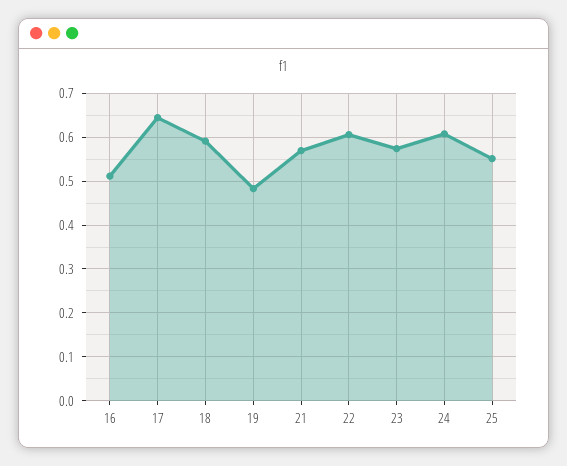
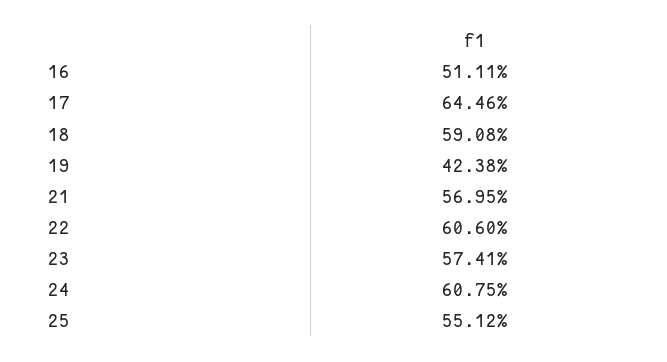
  {
    "16": 0.5111,
    "17": 0.6446,
    "18": 0.5908,
-   "19": 0.48,
+   "19": 0.4238,
    "21": 0.5695,
    "22": 0.606,
    "23": 0.5741,
    "24": 0.6075,
    "25": 0.5512
  }

